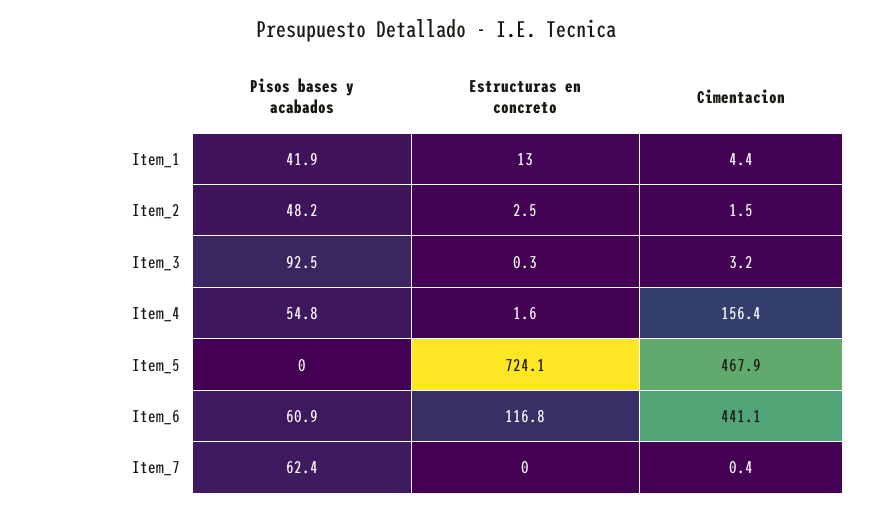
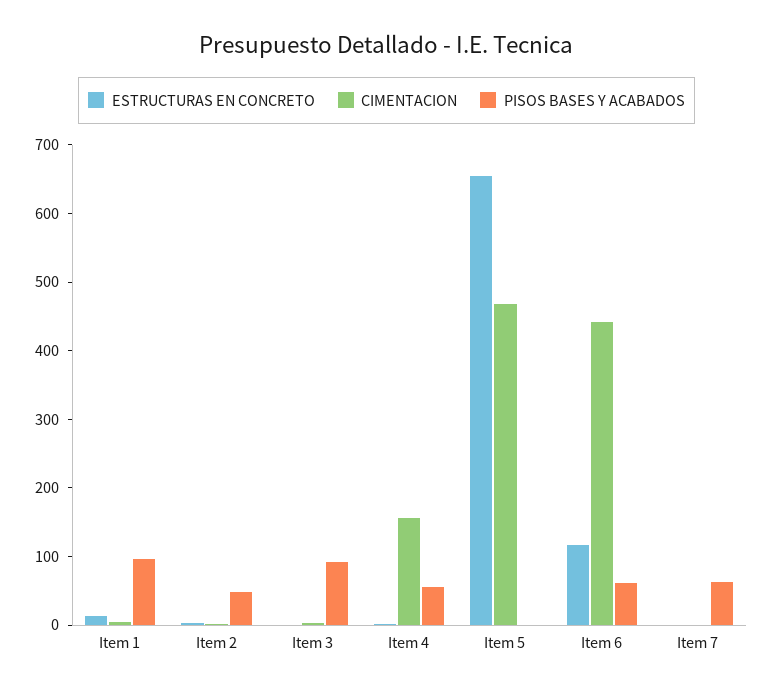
  {
    "Pisos bases y acabados": {
-     "Item_1": 41.9,
+     "Item_1": 100,
      "Item_2": 48.2,
      "Item_3": 92.5,
      "Item_4": 54.8,
      "Item_5": 0,
      "Item_6": 60.9,
      "Item_7": 62.4
    },
    "Estructuras en concreto": {
      "Item_1": 13,
      "Item_2": 2.5,
      "Item_3": 0.3,
      "Item_4": 1.6,
-     "Item_5": 724.1,
+     "Item_5": 660,
      "Item_6": 116.8,
      "Item_7": 0
    },
    "Cimentacion": {
      "Item_1": 4.4,
      "Item_2": 1.5,
      "Item_3": 3.2,
      "Item_4": 156.4,
      "Item_5": 467.9,
      "Item_6": 441.1,
      "Item_7": 0.4
    }
  }

